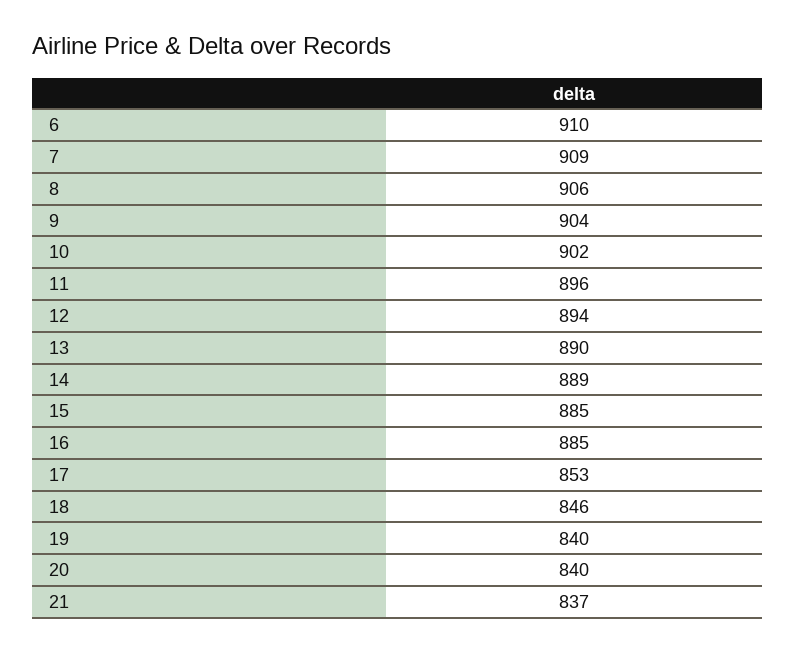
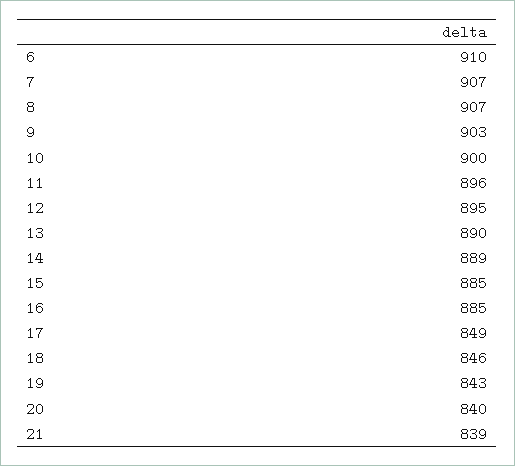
  {
    "6": 910,
-   "7": 909,
+   "7": 907,
-   "8": 906,
+   "8": 907,
-   "9": 904,
+   "9": 903,
-   "10": 902,
+   "10": 900,
    "11": 896,
-   "12": 894,
+   "12": 895,
    "13": 890,
    "14": 889,
    "15": 885,
    "16": 885,
-   "17": 853,
+   "17": 849,
    "18": 846,
-   "19": 840,
+   "19": 843,
    "20": 840,
-   "21": 837
+   "21": 839
  }

